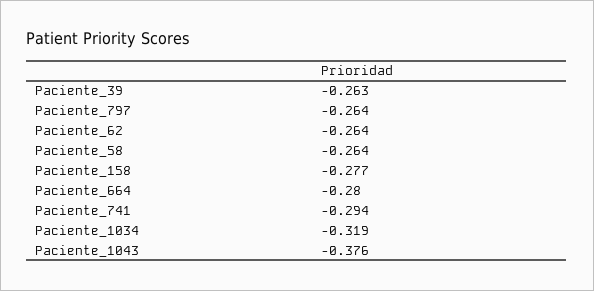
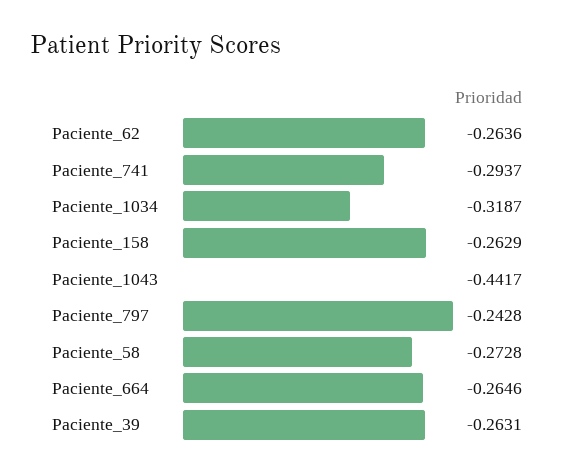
  {
    "Paciente_39": -0.2631,
-   "Paciente_797": -0.264,
+   "Paciente_797": -0.2428,
    "Paciente_62": -0.2636,
-   "Paciente_58": -0.264,
+   "Paciente_58": -0.2728,
-   "Paciente_158": -0.277,
+   "Paciente_158": -0.2629,
-   "Paciente_664": -0.28,
+   "Paciente_664": -0.2646,
    "Paciente_741": -0.2937,
    "Paciente_1034": -0.3187,
-   "Paciente_1043": -0.376
+   "Paciente_1043": -0.4417
  }

